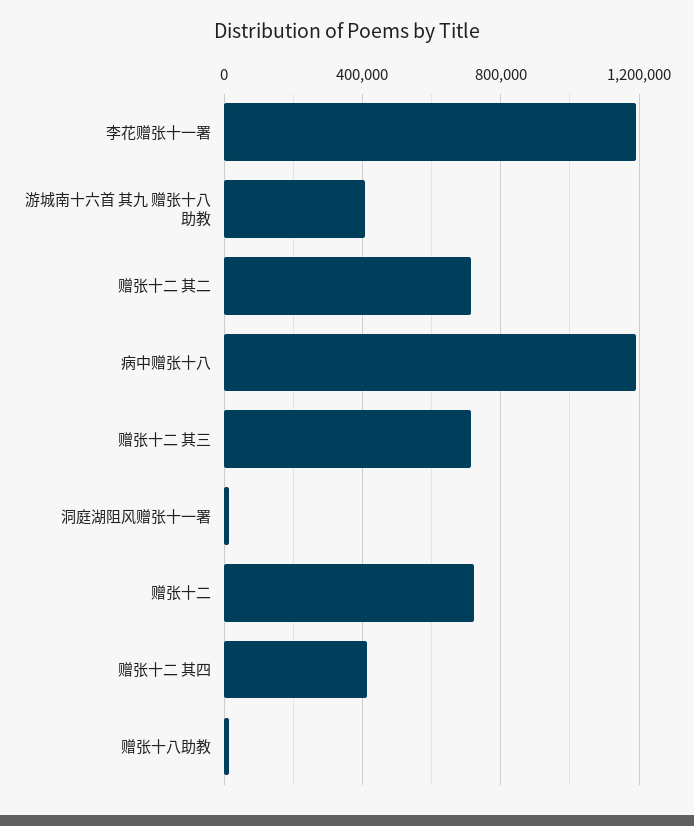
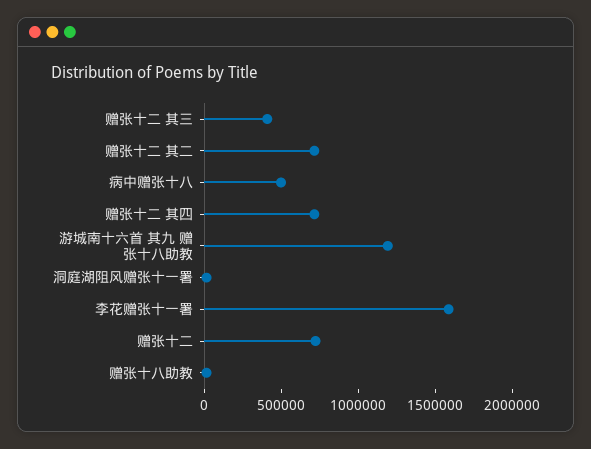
  {
-   "李花赠张十一署": 1200000,
+   "李花赠张十一署": 1600000,
-   "游城南十六首 其九 赠张十八助教": 400000,
+   "游城南十六首 其九 赠张十八助教": 1200000,
    "赠张十二 其二": 700000,
-   "病中赠张十八": 1200000,
+   "病中赠张十八": 500000,
-   "赠张十二 其三": 700000,
+   "赠张十二 其三": 400000,
    "洞庭湖阻风赠张十一署": 0,
    "赠张十二": 700000,
-   "赠张十二 其四": 400000,
+   "赠张十二 其四": 700000,
    "赠张十八助教": 0
  }

